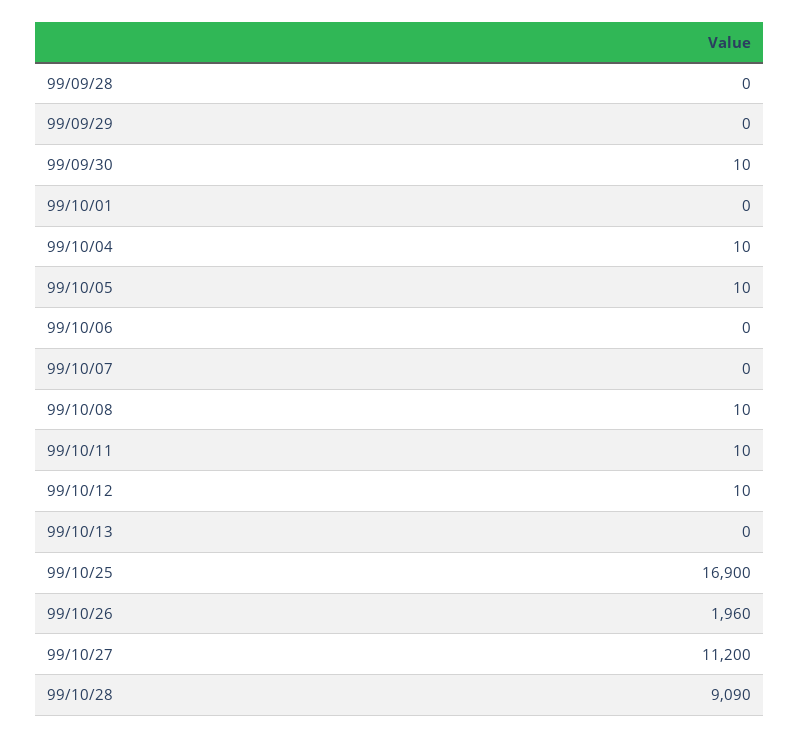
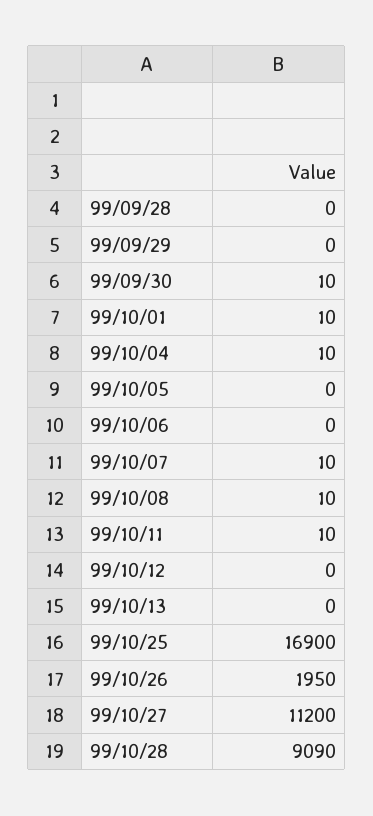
  {
    "99/09/28": 0,
    "99/09/29": 0,
    "99/09/30": 10,
-   "99/10/01": 0,
+   "99/10/01": 10,
    "99/10/04": 10,
-   "99/10/05": 10,
+   "99/10/05": 0,
    "99/10/06": 0,
-   "99/10/07": 0,
+   "99/10/07": 10,
    "99/10/08": 10,
    "99/10/11": 10,
-   "99/10/12": 10,
+   "99/10/12": 0,
    "99/10/13": 0,
    "99/10/25": 16900,
-   "99/10/26": 1960,
+   "99/10/26": 1950,
    "99/10/27": 11200,
    "99/10/28": 9090
  }

